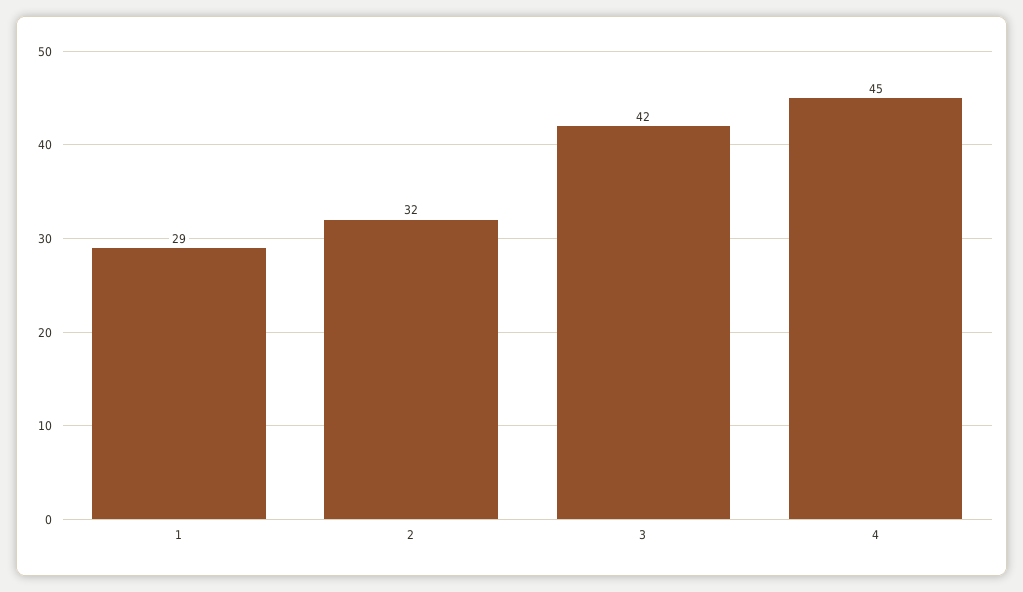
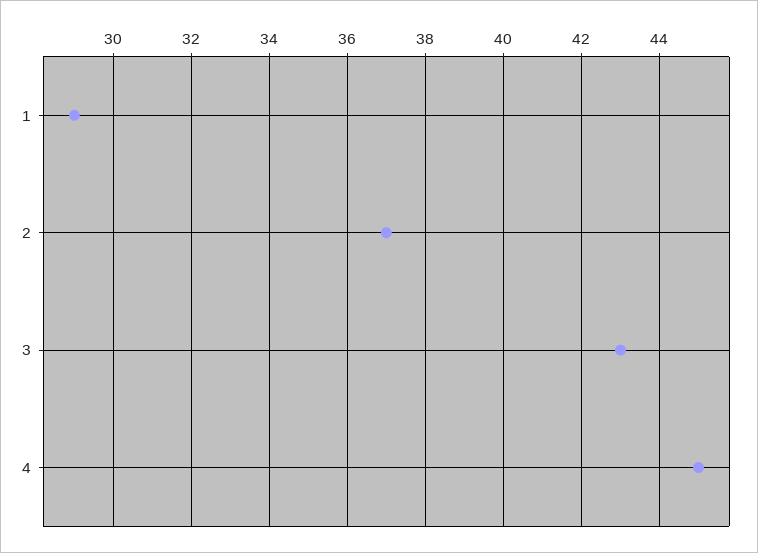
  {
    "1": 29,
-   "2": 32,
+   "2": 37,
-   "3": 42,
+   "3": 43,
    "4": 45
  }

